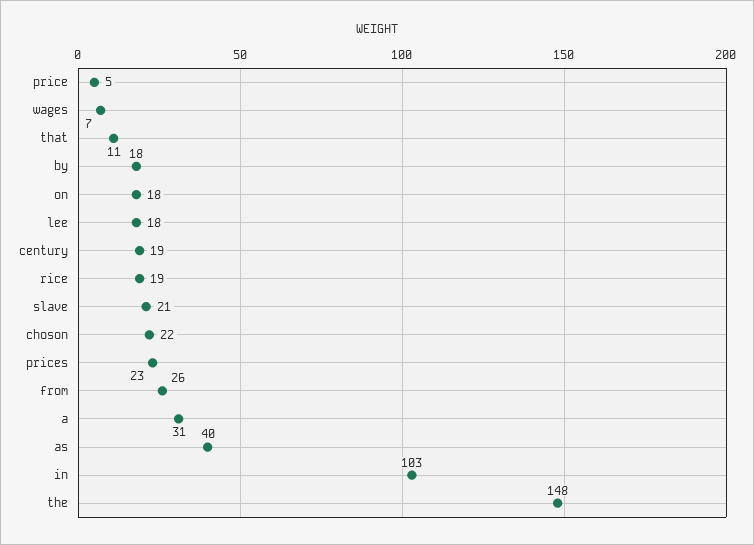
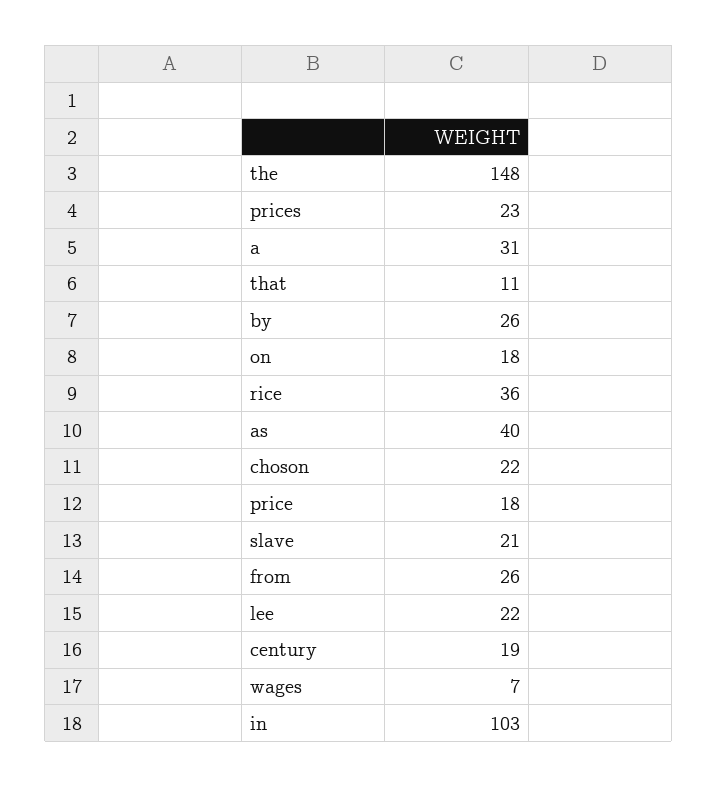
  {
-   "price": 5,
+   "price": 18,
    "wages": 7,
    "that": 11,
-   "by": 18,
+   "by": 26,
    "on": 18,
-   "lee": 18,
+   "lee": 22,
    "century": 19,
-   "rice": 19,
+   "rice": 36,
    "slave": 21,
    "choson": 22,
    "prices": 23,
    "from": 26,
    "a": 31,
    "as": 40,
    "in": 103,
    "the": 148
  }

